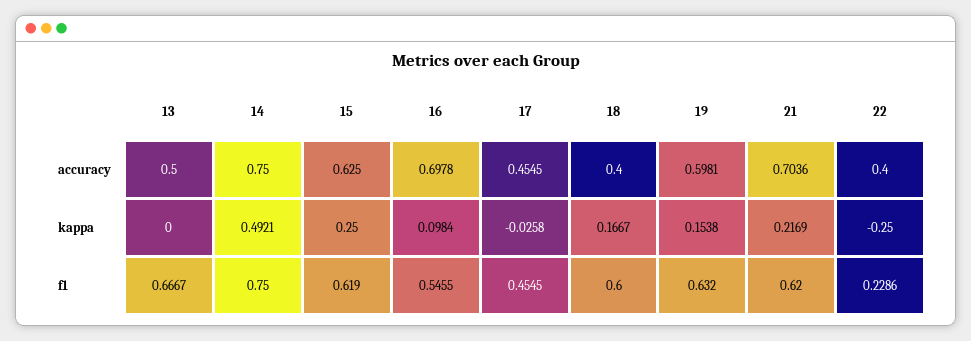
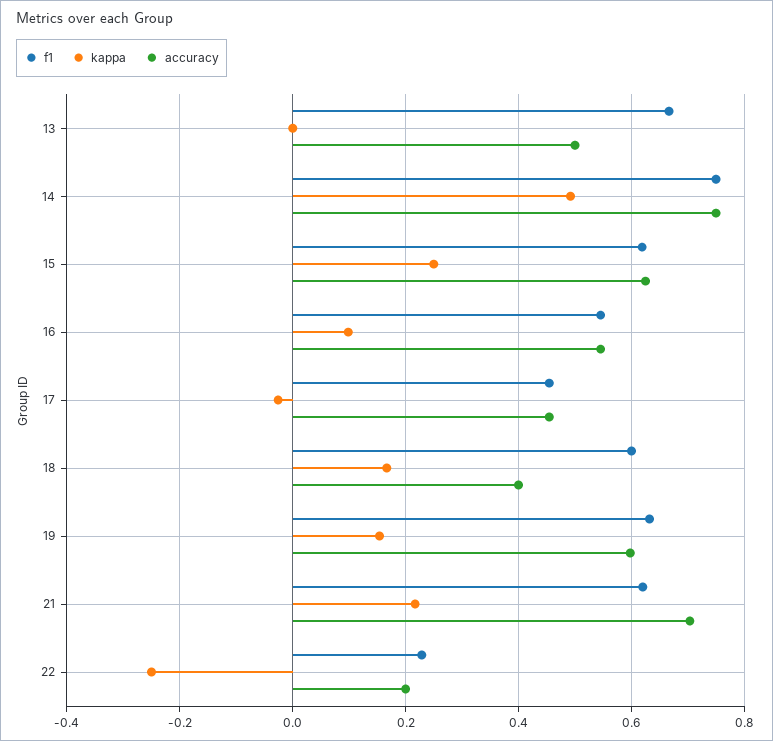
  {
    "accuracy": {
      "13": 0.5,
      "14": 0.75,
      "15": 0.625,
-     "16": 0.6978,
+     "16": 0.54,
      "17": 0.4545,
      "18": 0.4,
      "19": 0.5981,
      "21": 0.7036,
-     "22": 0.4
+     "22": 0.2
    },
    "kappa": {
      "13": 0,
      "14": 0.4921,
      "15": 0.25,
      "16": 0.0984,
      "17": -0.0258,
      "18": 0.1667,
      "19": 0.1538,
      "21": 0.2169,
      "22": -0.25
    },
    "f1": {
      "13": 0.6667,
      "14": 0.75,
      "15": 0.619,
      "16": 0.5455,
      "17": 0.4545,
      "18": 0.6,
      "19": 0.632,
      "21": 0.62,
      "22": 0.2286
    }
  }

